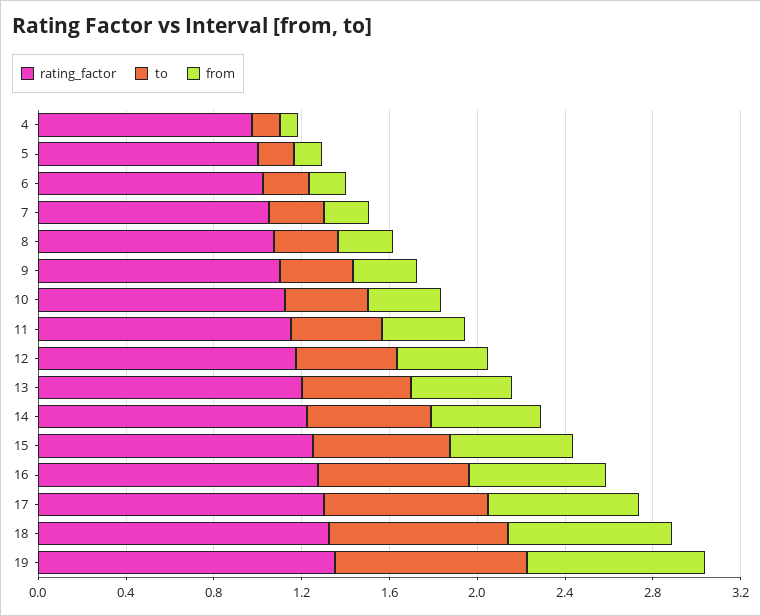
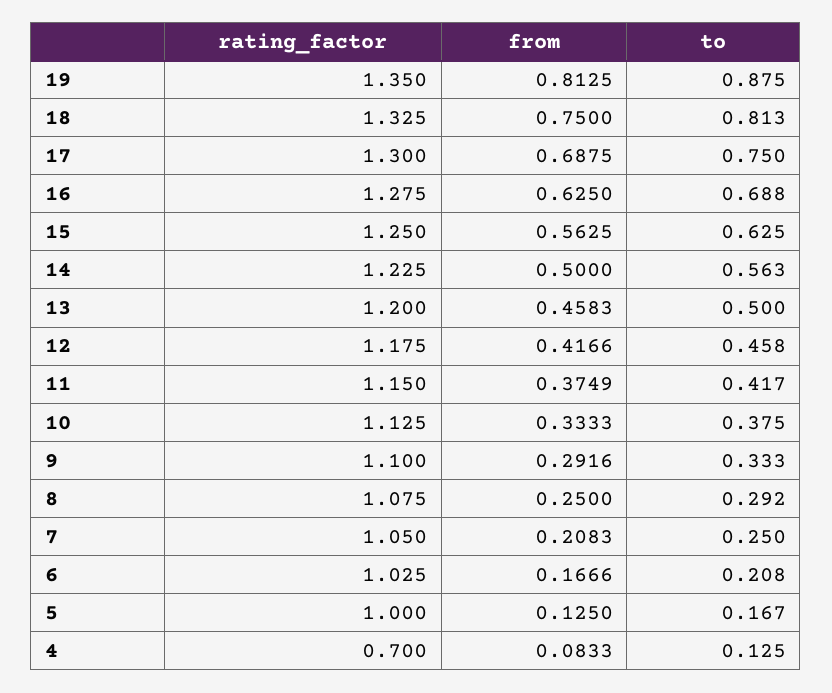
  {
    "rating_factor": {
-     "4": 1,
+     "4": 0.7,
      "5": 1,
      "6": 1.025,
      "7": 1.05,
      "8": 1.075,
      "9": 1.1,
      "10": 1.125,
      "11": 1.15,
      "12": 1.175,
      "13": 1.2,
      "14": 1.225,
      "15": 1.25,
      "16": 1.275,
      "17": 1.3,
      "18": 1.325,
      "19": 1.35
    },
    "to": {
      "4": 0.125,
      "5": 0.167,
      "6": 0.208,
      "7": 0.25,
      "8": 0.292,
      "9": 0.333,
      "10": 0.375,
      "11": 0.417,
      "12": 0.458,
      "13": 0.5,
      "14": 0.563,
      "15": 0.625,
      "16": 0.688,
      "17": 0.75,
      "18": 0.813,
      "19": 0.875
    },
    "from": {
      "4": 0.0833,
      "5": 0.125,
      "6": 0.1666,
      "7": 0.2083,
      "8": 0.25,
      "9": 0.2916,
      "10": 0.3333,
      "11": 0.3749,
      "12": 0.4166,
      "13": 0.4583,
      "14": 0.5,
      "15": 0.5625,
      "16": 0.625,
      "17": 0.6875,
      "18": 0.75,
      "19": 0.8125
    }
  }

